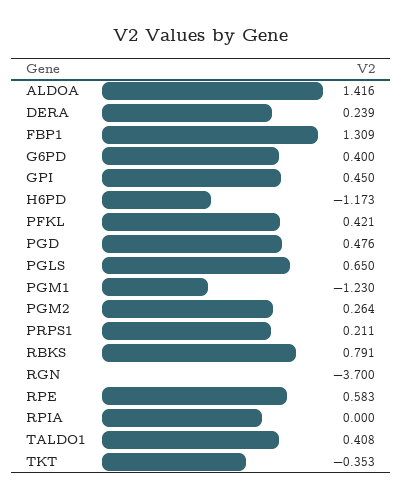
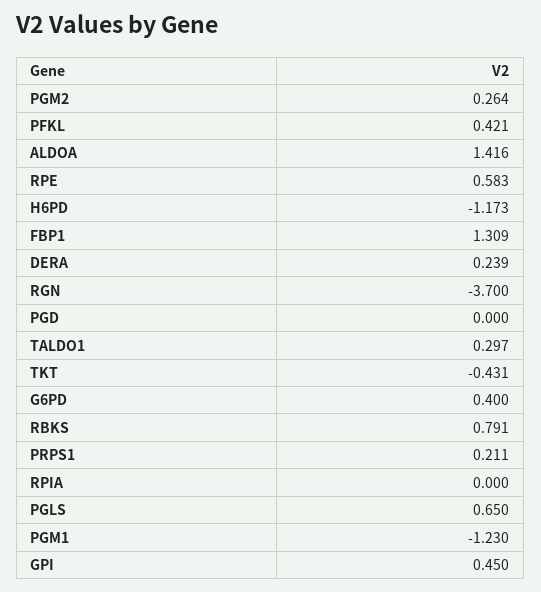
  {
    "ALDOA": 1.416,
    "DERA": 0.239,
    "FBP1": 1.309,
    "G6PD": 0.4,
    "GPI": 0.45,
    "H6PD": -1.173,
    "PFKL": 0.421,
-   "PGD": 0.476,
+   "PGD": 0,
    "PGLS": 0.65,
    "PGM1": -1.23,
    "PGM2": 0.264,
    "PRPS1": 0.211,
    "RBKS": 0.791,
    "RGN": -3.7,
    "RPE": 0.583,
    "RPIA": 0,
-   "TALDO1": 0.408,
+   "TALDO1": 0.297,
-   "TKT": -0.353
+   "TKT": -0.431
  }

